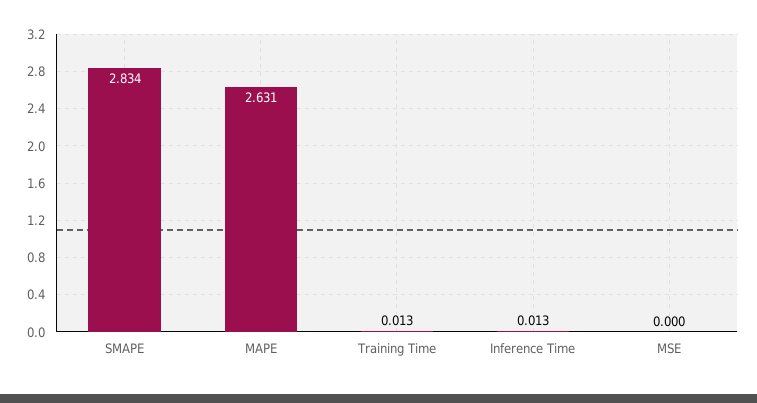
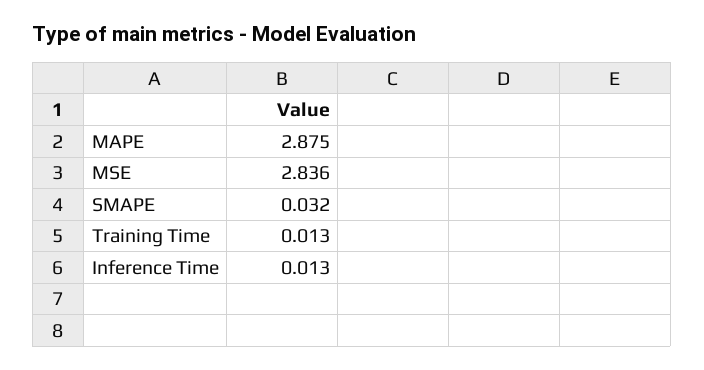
  {
-   "SMAPE": 2.834,
+   "SMAPE": 0.032,
-   "MAPE": 2.631,
+   "MAPE": 2.875,
    "Training Time": 0.013,
    "Inference Time": 0.013,
-   "MSE": 0
+   "MSE": 2.836
  }

